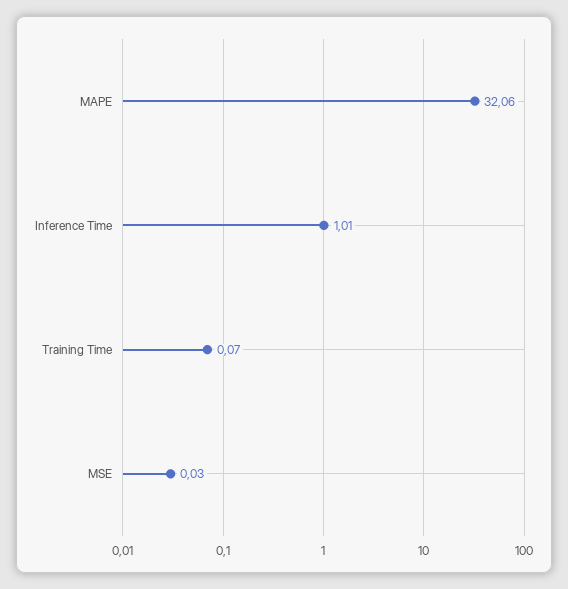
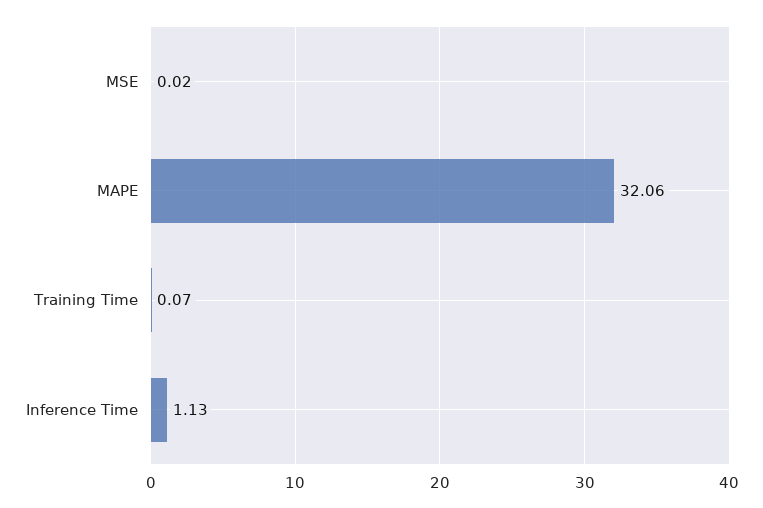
  {
    "MAPE": 32.06,
-   "Inference Time": 1.01,
+   "Inference Time": 1.13,
    "Training Time": 0.07,
-   "MSE": 0.03
+   "MSE": 0.02
  }

